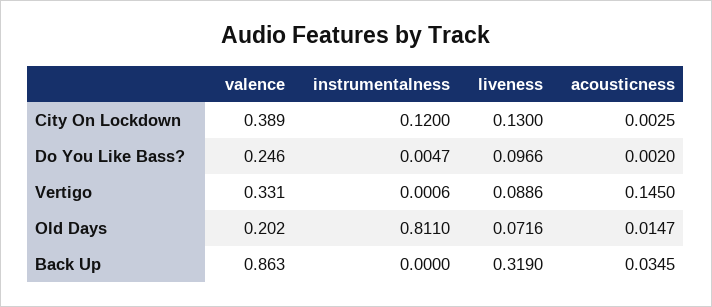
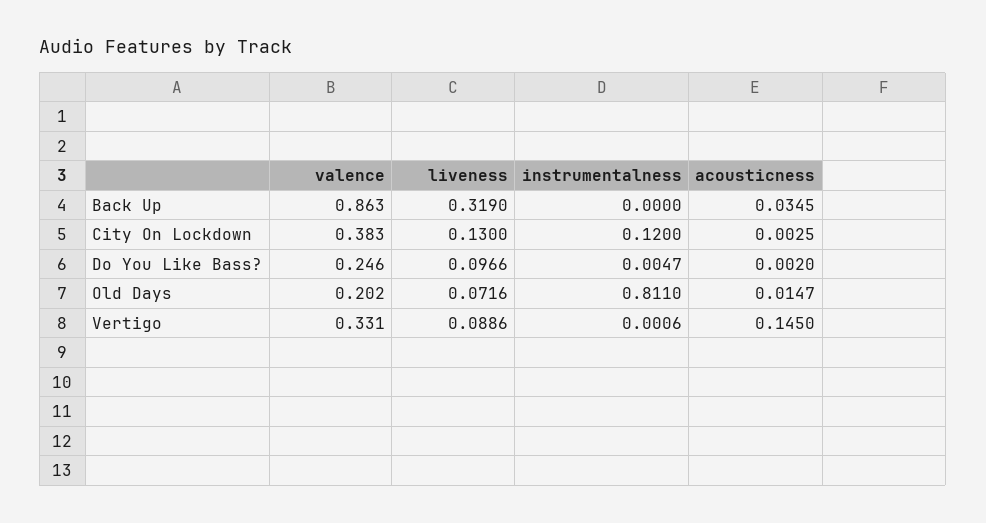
  {
    "valence": {
-     "City On Lockdown": 0.389,
+     "City On Lockdown": 0.383,
      "Do You Like Bass?": 0.246,
      "Vertigo": 0.331,
      "Old Days": 0.202,
      "Back Up": 0.863
    },
    "instrumentalness": {
      "City On Lockdown": 0.12,
      "Do You Like Bass?": 0.0047,
      "Vertigo": 0.0006,
      "Old Days": 0.811,
      "Back Up": 0
    },
    "liveness": {
      "City On Lockdown": 0.13,
      "Do You Like Bass?": 0.0966,
      "Vertigo": 0.0886,
      "Old Days": 0.0716,
      "Back Up": 0.319
    },
    "acousticness": {
      "City On Lockdown": 0.0025,
      "Do You Like Bass?": 0.002,
      "Vertigo": 0.145,
      "Old Days": 0.0147,
      "Back Up": 0.0345
    }
  }

